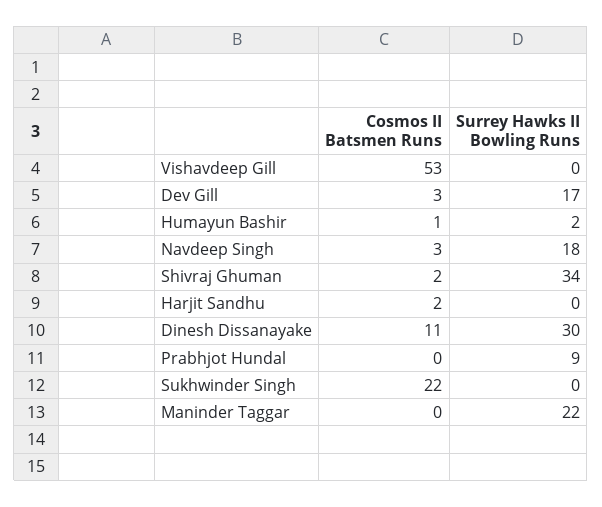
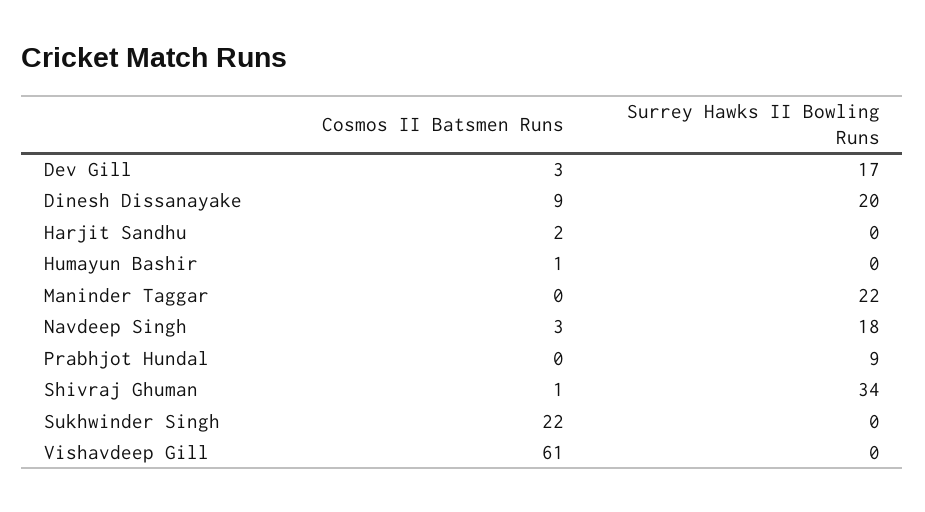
  {
    "Cosmos II Batsmen Runs": {
-     "Vishavdeep Gill": 53,
+     "Vishavdeep Gill": 61,
      "Dev Gill": 3,
      "Humayun Bashir": 1,
      "Navdeep Singh": 3,
-     "Shivraj Ghuman": 2,
+     "Shivraj Ghuman": 1,
      "Harjit Sandhu": 2,
-     "Dinesh Dissanayake": 11,
+     "Dinesh Dissanayake": 9,
      "Prabhjot Hundal": 0,
      "Sukhwinder Singh": 22,
      "Maninder Taggar": 0
    },
    "Surrey Hawks II Bowling Runs": {
      "Vishavdeep Gill": 0,
      "Dev Gill": 17,
-     "Humayun Bashir": 2,
+     "Humayun Bashir": 0,
      "Navdeep Singh": 18,
      "Shivraj Ghuman": 34,
      "Harjit Sandhu": 0,
-     "Dinesh Dissanayake": 30,
+     "Dinesh Dissanayake": 20,
      "Prabhjot Hundal": 9,
      "Sukhwinder Singh": 0,
      "Maninder Taggar": 22
    }
  }

